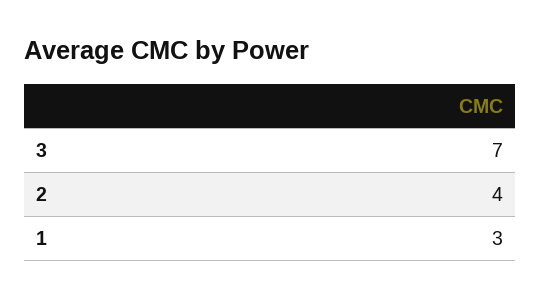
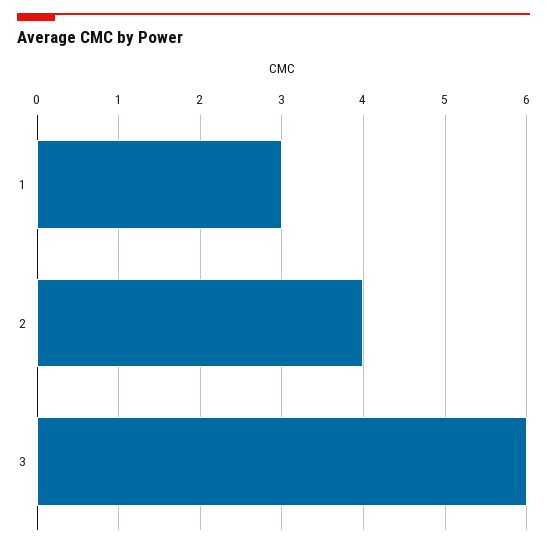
  {
-   "3": 7,
+   "3": 6,
    "2": 4,
    "1": 3
  }

